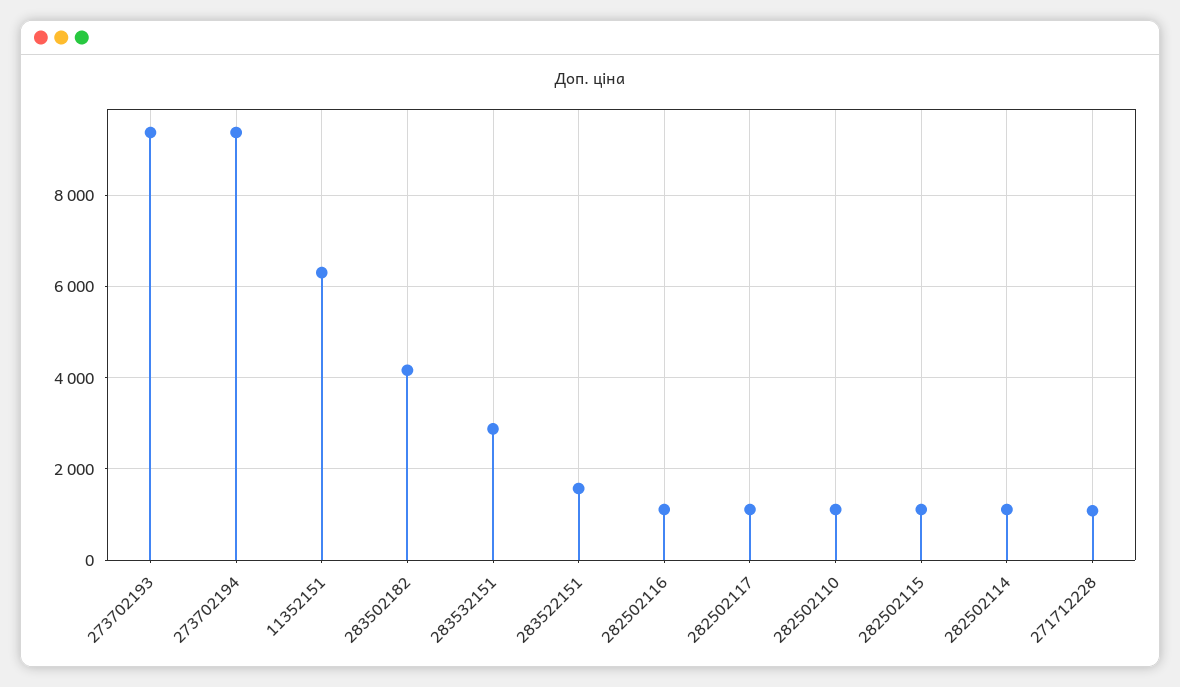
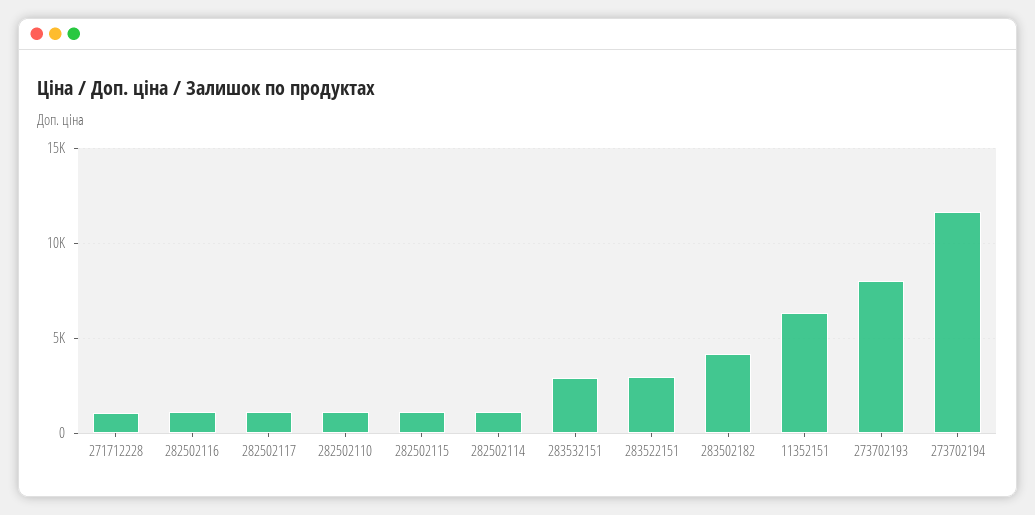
  {
-   "273702193": 9400,
+   "273702193": 8000,
-   "273702194": 9400,
+   "273702194": 11500,
    "11352151": 6400,
    "283502182": 4200,
    "283532151": 2800,
-   "283522151": 1600,
+   "283522151": 3000,
    "282502116": 1200,
    "282502117": 1200,
    "282502110": 1200,
    "282502115": 1200,
    "282502114": 1200,
    "271712228": 1000
  }

